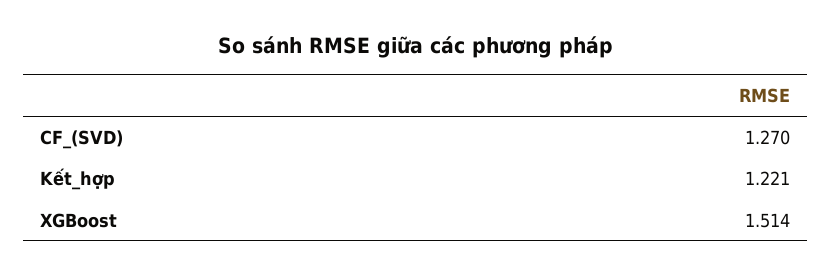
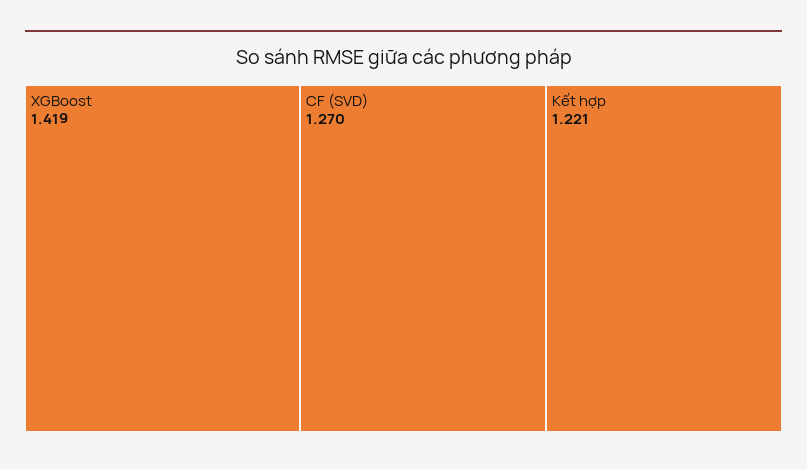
  {
    "CF_(SVD)": 1.27,
    "Kết_hợp": 1.221,
-   "XGBoost": 1.514
+   "XGBoost": 1.419
  }

